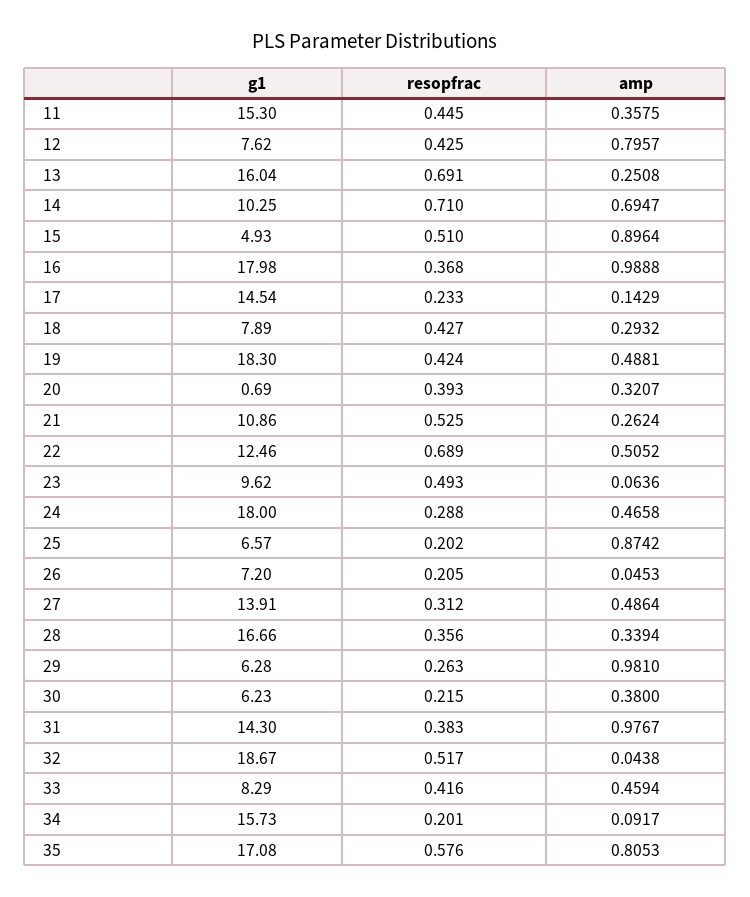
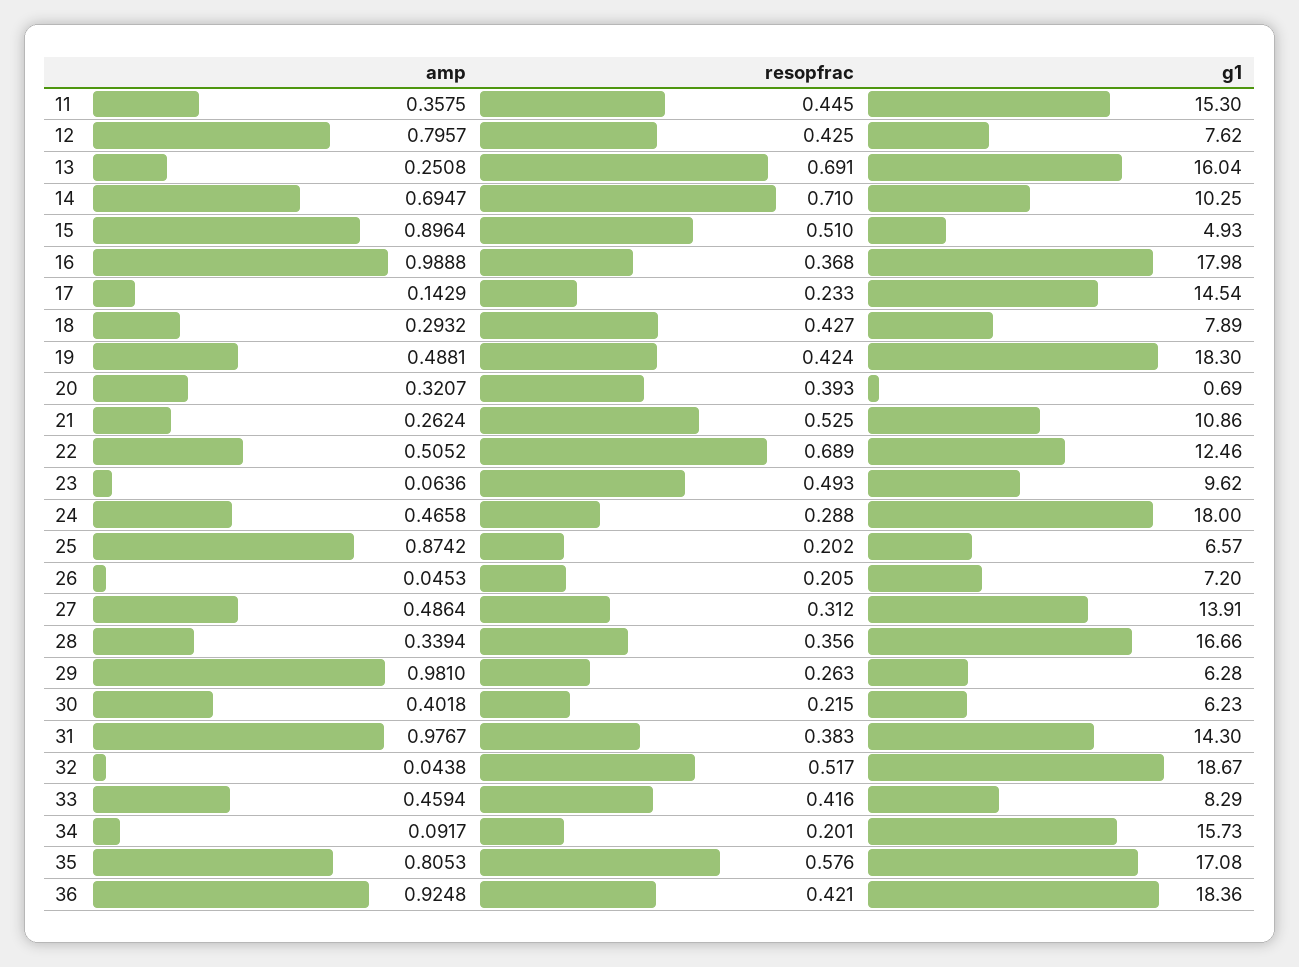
  {
    "g1": {
      "11": 15.3,
      "12": 7.62,
      "13": 16.04,
      "14": 10.25,
      "15": 4.93,
      "16": 17.98,
      "17": 14.54,
      "18": 7.89,
      "19": 18.3,
      "20": 0.69,
      "21": 10.86,
      "22": 12.46,
      "23": 9.62,
      "24": 18,
      "25": 6.57,
      "26": 7.2,
      "27": 13.91,
      "28": 16.66,
      "29": 6.28,
      "30": 6.23,
      "31": 14.3,
      "32": 18.67,
      "33": 8.29,
      "34": 15.73,
-     "35": 17.08
+     "35": 17.08,
+     "36": 18.36
    },
    "resopfrac": {
      "11": 0.445,
      "12": 0.425,
      "13": 0.691,
      "14": 0.71,
      "15": 0.51,
      "16": 0.368,
      "17": 0.233,
      "18": 0.427,
      "19": 0.424,
      "20": 0.393,
      "21": 0.525,
      "22": 0.689,
      "23": 0.493,
      "24": 0.288,
      "25": 0.202,
      "26": 0.205,
      "27": 0.312,
      "28": 0.356,
      "29": 0.263,
      "30": 0.215,
      "31": 0.383,
      "32": 0.517,
      "33": 0.416,
      "34": 0.201,
-     "35": 0.576
+     "35": 0.576,
+     "36": 0.421
    },
    "amp": {
      "11": 0.3575,
      "12": 0.7957,
      "13": 0.2508,
      "14": 0.6947,
      "15": 0.8964,
      "16": 0.9888,
      "17": 0.1429,
      "18": 0.2932,
      "19": 0.4881,
      "20": 0.3207,
      "21": 0.2624,
      "22": 0.5052,
      "23": 0.0636,
      "24": 0.4658,
      "25": 0.8742,
      "26": 0.0453,
      "27": 0.4864,
      "28": 0.3394,
      "29": 0.981,
-     "30": 0.38,
+     "30": 0.4018,
      "31": 0.9767,
      "32": 0.0438,
      "33": 0.4594,
      "34": 0.0917,
-     "35": 0.8053
+     "35": 0.8053,
+     "36": 0.9248
    }
  }

